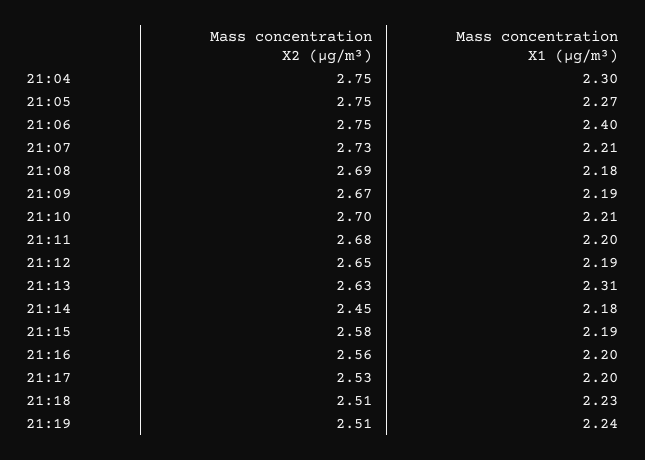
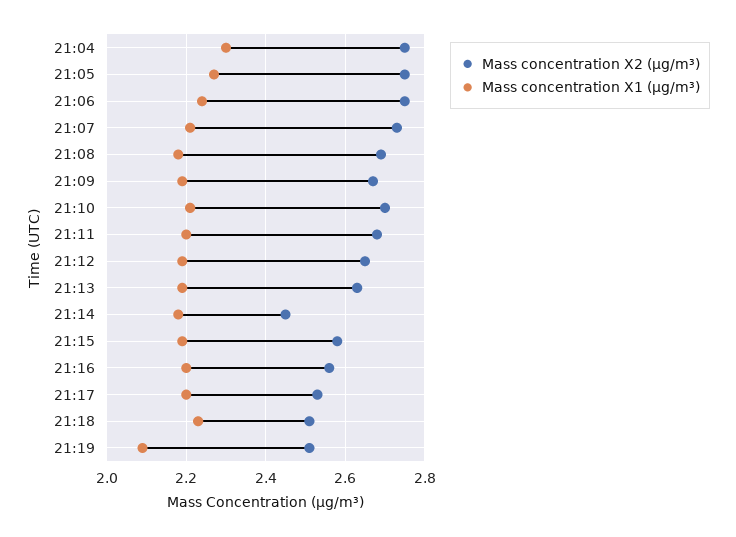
  {
    "Mass concentration X2 (μg/m³)": {
      "21:04": 2.75,
      "21:05": 2.75,
      "21:06": 2.75,
      "21:07": 2.73,
      "21:08": 2.69,
      "21:09": 2.67,
      "21:10": 2.7,
      "21:11": 2.68,
      "21:12": 2.65,
      "21:13": 2.63,
      "21:14": 2.45,
      "21:15": 2.58,
      "21:16": 2.56,
      "21:17": 2.53,
      "21:18": 2.51,
      "21:19": 2.51
    },
    "Mass concentration X1 (μg/m³)": {
      "21:04": 2.3,
      "21:05": 2.27,
-     "21:06": 2.4,
+     "21:06": 2.25,
      "21:07": 2.21,
      "21:08": 2.18,
      "21:09": 2.19,
      "21:10": 2.21,
      "21:11": 2.2,
      "21:12": 2.19,
-     "21:13": 2.31,
+     "21:13": 2.2,
      "21:14": 2.18,
      "21:15": 2.19,
      "21:16": 2.2,
      "21:17": 2.2,
      "21:18": 2.23,
-     "21:19": 2.24
+     "21:19": 2.1
    }
  }

